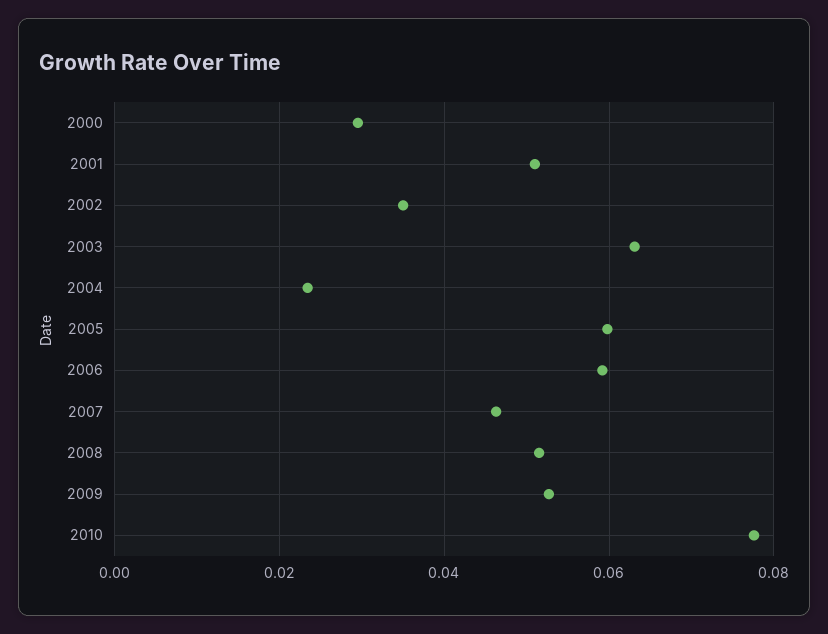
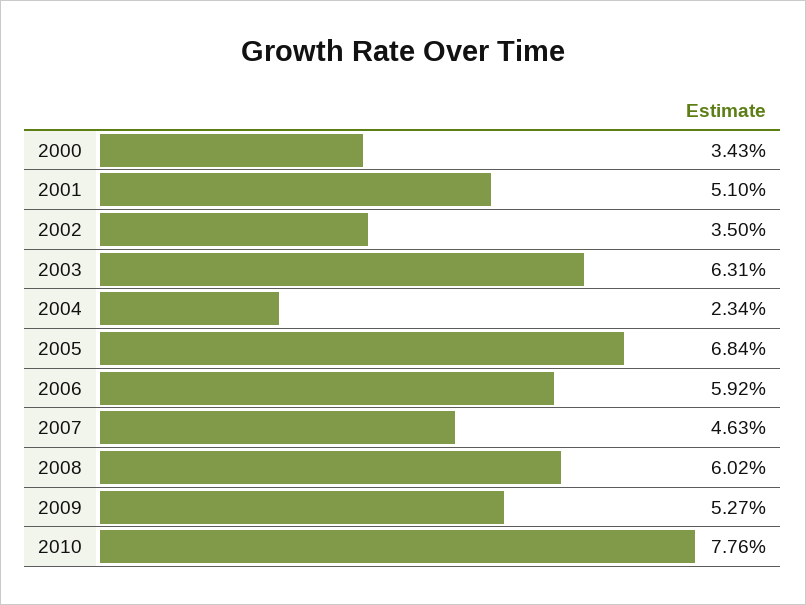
  {
-   "2000": 0.03,
+   "2000": 0.0343,
    "2001": 0.051,
    "2002": 0.035,
    "2003": 0.0631,
    "2004": 0.0234,
-   "2005": 0.06,
+   "2005": 0.0684,
    "2006": 0.0592,
    "2007": 0.0463,
-   "2008": 0.052,
+   "2008": 0.0602,
    "2009": 0.0527,
    "2010": 0.0776
  }

